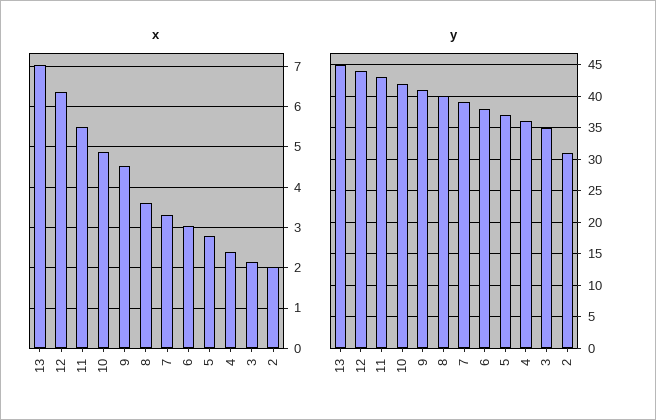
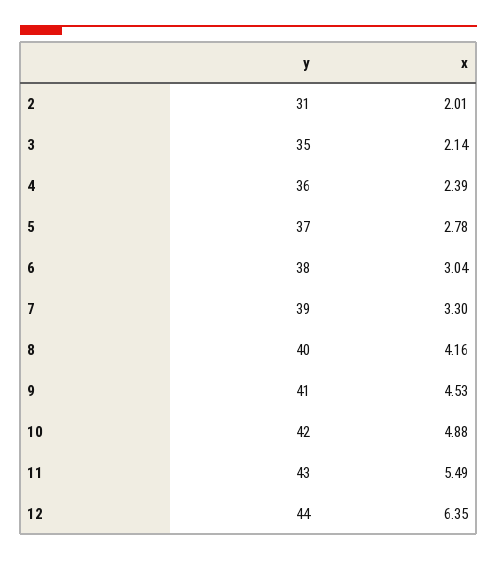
  {
    "x": {
-     "13": 7,
      "12": 6.35,
      "11": 5.49,
      "10": 4.88,
      "9": 4.53,
-     "8": 3.6,
+     "8": 4.16,
      "7": 3.3,
      "6": 3.04,
      "5": 2.78,
      "4": 2.39,
      "3": 2.14,
      "2": 2.01
    },
    "y": {
-     "13": 45,
      "12": 44,
      "11": 43,
      "10": 42,
      "9": 41,
      "8": 40,
      "7": 39,
      "6": 38,
      "5": 37,
      "4": 36,
      "3": 35,
      "2": 31
    }
  }

